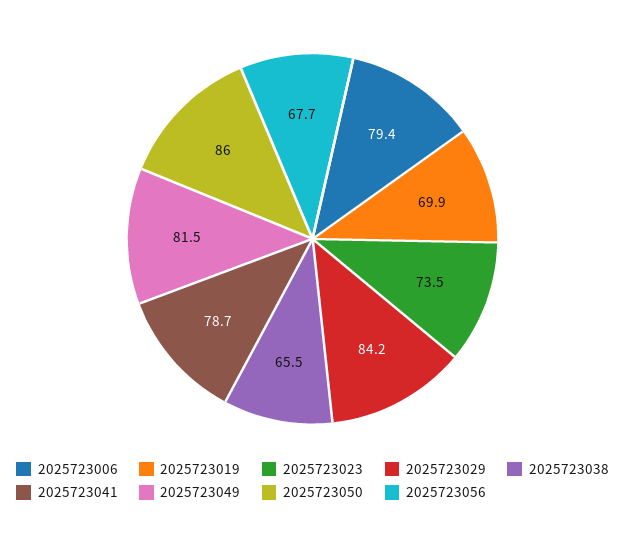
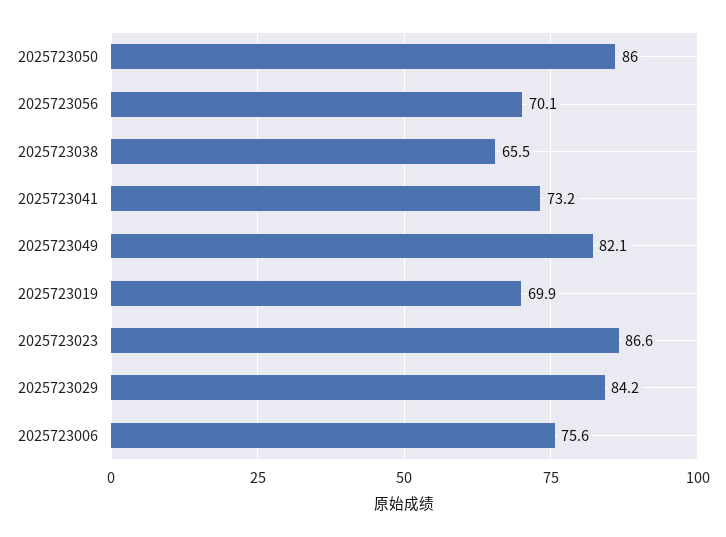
  {
-   "2025723006": 79.4,
+   "2025723006": 75.6,
    "2025723019": 69.9,
-   "2025723023": 73.5,
+   "2025723023": 86.6,
    "2025723029": 84.2,
    "2025723038": 65.5,
-   "2025723041": 78.7,
+   "2025723041": 73.2,
-   "2025723049": 81.5,
+   "2025723049": 82.1,
    "2025723050": 86,
-   "2025723056": 67.7
+   "2025723056": 70.1
  }

